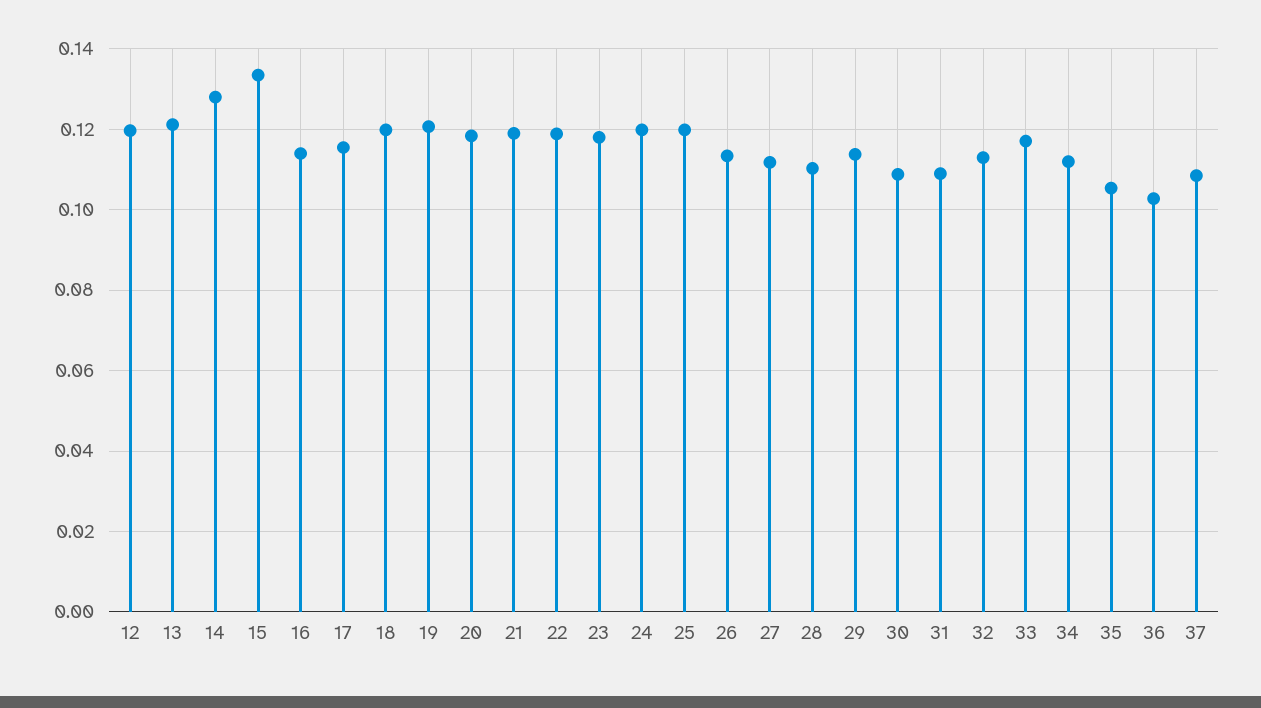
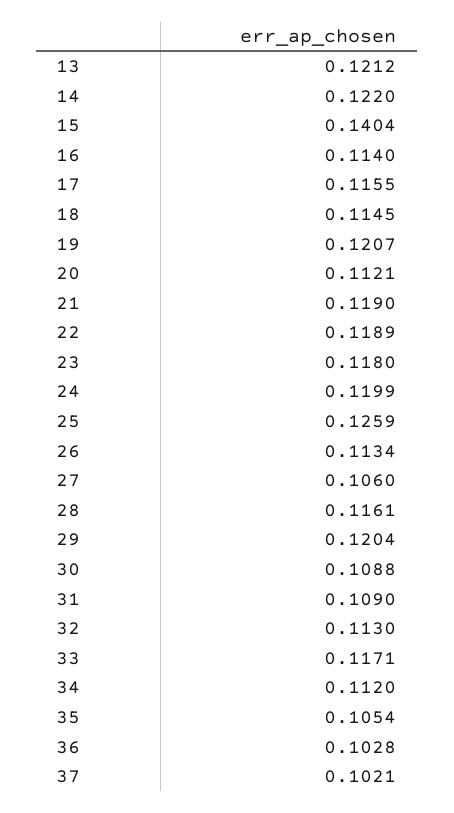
  {
-   "12": 0.12,
    "13": 0.1212,
-   "14": 0.128,
+   "14": 0.122,
-   "15": 0.134,
+   "15": 0.1404,
    "16": 0.114,
    "17": 0.1155,
-   "18": 0.12,
+   "18": 0.1145,
    "19": 0.1207,
-   "20": 0.118,
+   "20": 0.1121,
    "21": 0.119,
    "22": 0.1189,
    "23": 0.118,
    "24": 0.1199,
-   "25": 0.12,
+   "25": 0.1259,
    "26": 0.1134,
-   "27": 0.112,
+   "27": 0.106,
-   "28": 0.11,
+   "28": 0.1161,
-   "29": 0.114,
+   "29": 0.1204,
    "30": 0.1088,
    "31": 0.109,
    "32": 0.113,
    "33": 0.1171,
    "34": 0.112,
    "35": 0.1054,
    "36": 0.1028,
-   "37": 0.108
+   "37": 0.1021
  }

